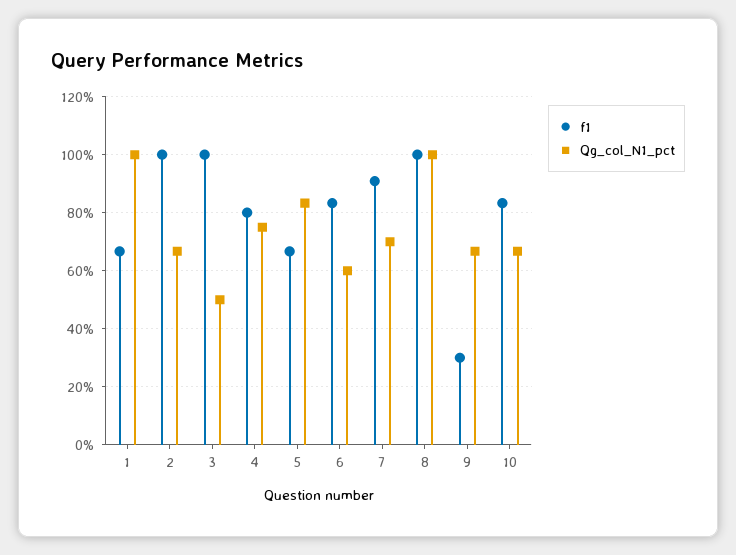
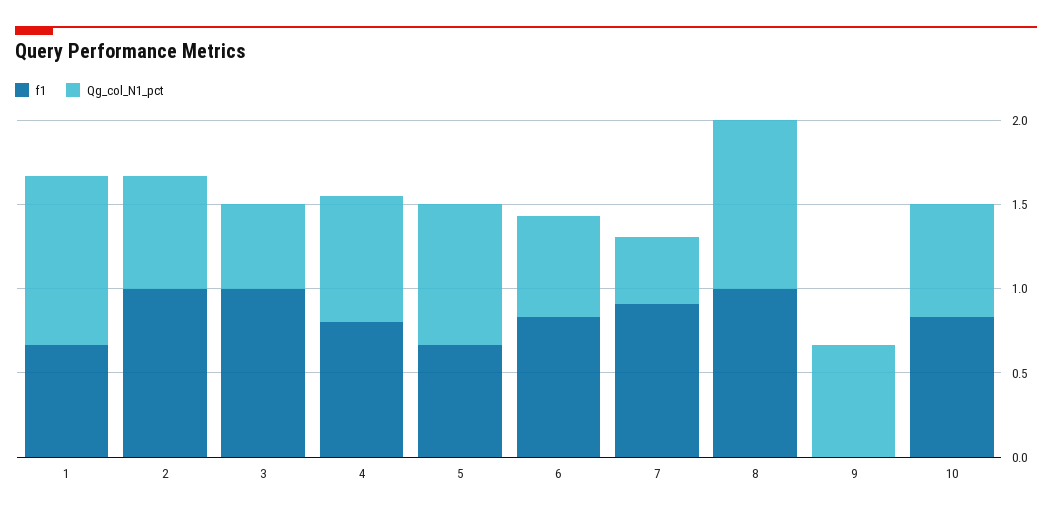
  {
    "f1": {
      "1": 0.675,
      "2": 1,
      "3": 1,
      "4": 0.8,
      "5": 0.675,
      "6": 0.825,
      "7": 0.9,
      "8": 1,
-     "9": 0.3,
+     "9": 0,
      "10": 0.825
    },
    "Qg_col_N1_pct": {
      "1": 1,
      "2": 0.675,
      "3": 0.5,
      "4": 0.75,
      "5": 0.825,
      "6": 0.6,
-     "7": 0.7,
+     "7": 0.4,
      "8": 1,
      "9": 0.675,
      "10": 0.675
    }
  }

